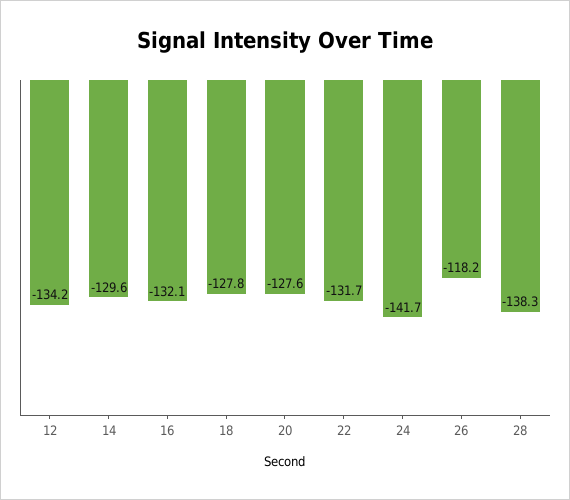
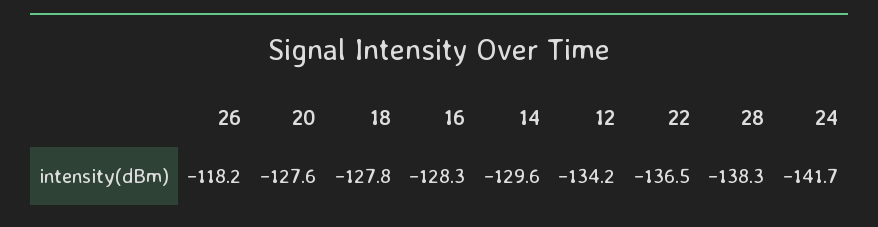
  {
    "12": -134.2,
    "14": -129.6,
-   "16": -132.1,
+   "16": -128.3,
    "18": -127.8,
    "20": -127.6,
-   "22": -131.7,
+   "22": -136.5,
    "24": -141.7,
    "26": -118.2,
    "28": -138.3
  }

